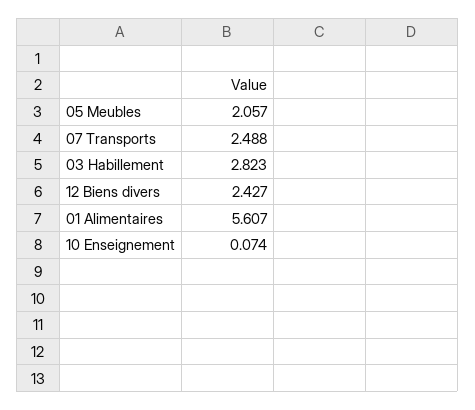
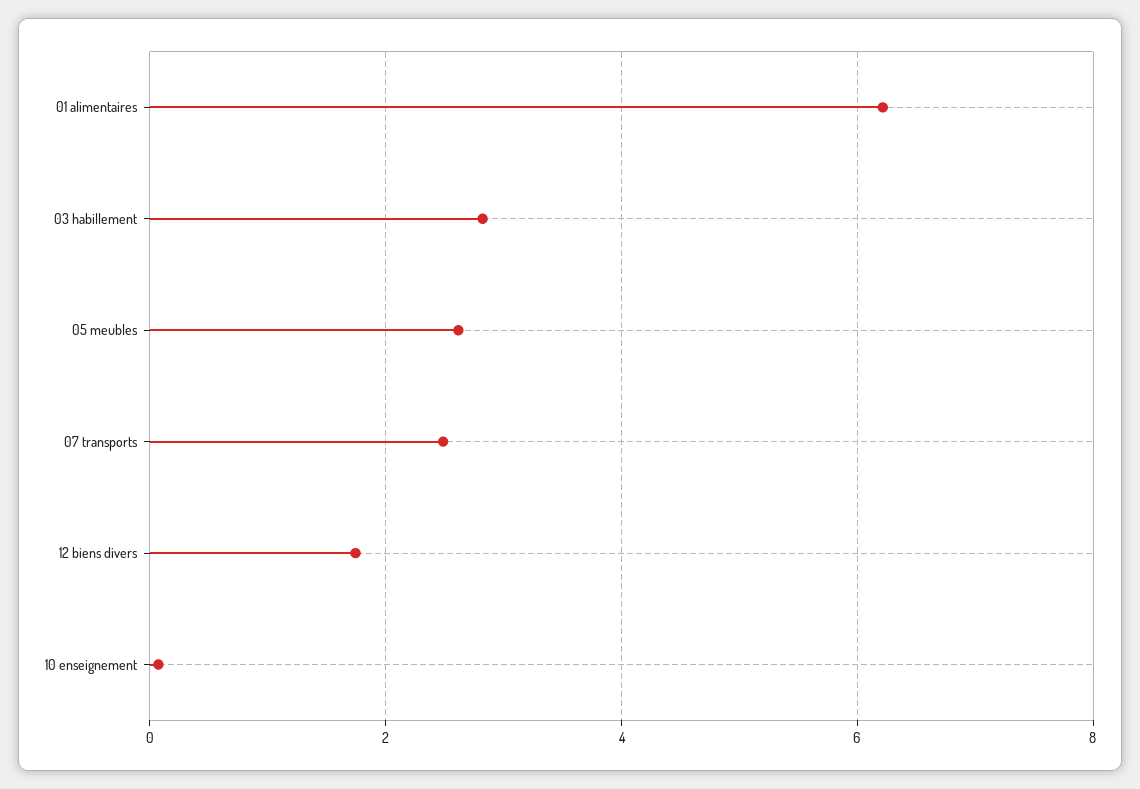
  {
-   "05 Meubles": 2.057,
+   "05 Meubles": 2.6,
    "07 Transports": 2.488,
    "03 Habillement": 2.823,
-   "12 Biens divers": 2.427,
+   "12 Biens divers": 1.8,
-   "01 Alimentaires": 5.607,
+   "01 Alimentaires": 6.2,
    "10 Enseignement": 0.074
  }

